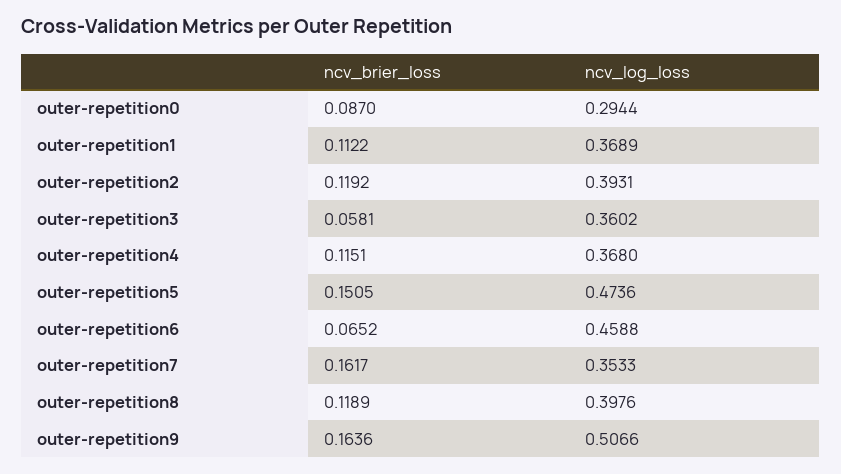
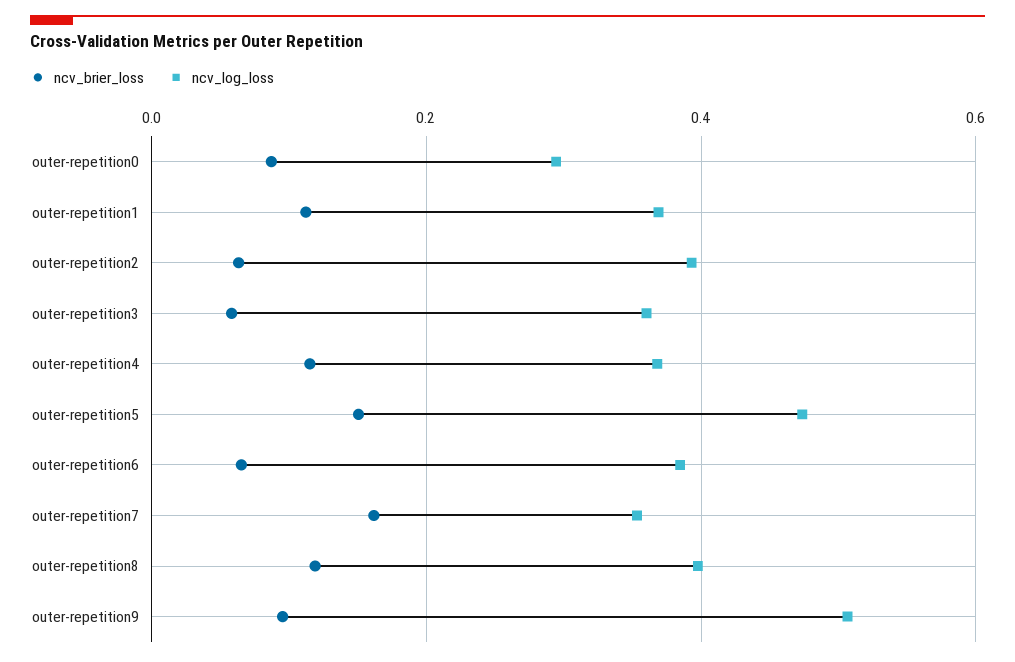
  {
    "ncv_brier_loss": {
      "outer-repetition0": 0.087,
      "outer-repetition1": 0.1122,
-     "outer-repetition2": 0.1192,
+     "outer-repetition2": 0.06,
      "outer-repetition3": 0.0581,
      "outer-repetition4": 0.1151,
      "outer-repetition5": 0.1505,
      "outer-repetition6": 0.0652,
      "outer-repetition7": 0.1617,
      "outer-repetition8": 0.1189,
-     "outer-repetition9": 0.1636
+     "outer-repetition9": 0.1
    },
    "ncv_log_loss": {
      "outer-repetition0": 0.2944,
      "outer-repetition1": 0.3689,
      "outer-repetition2": 0.3931,
      "outer-repetition3": 0.3602,
      "outer-repetition4": 0.368,
      "outer-repetition5": 0.4736,
-     "outer-repetition6": 0.4588,
+     "outer-repetition6": 0.38,
      "outer-repetition7": 0.3533,
      "outer-repetition8": 0.3976,
      "outer-repetition9": 0.5066
    }
  }

